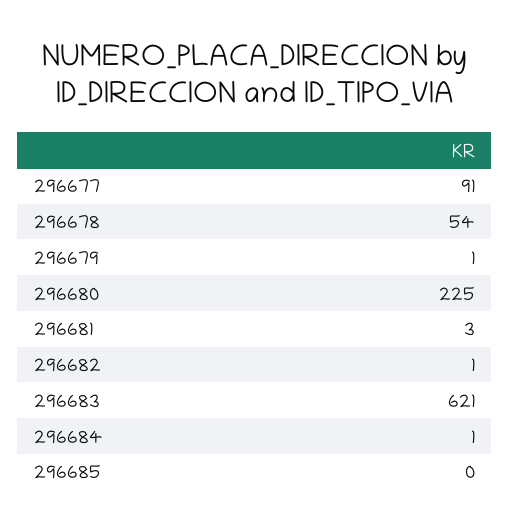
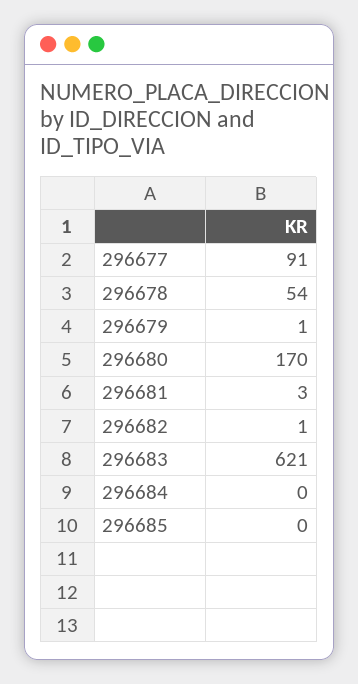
  {
    "296677": 91,
    "296678": 54,
    "296679": 1,
-   "296680": 225,
+   "296680": 170,
    "296681": 3,
    "296682": 1,
    "296683": 621,
-   "296684": 1,
+   "296684": 0,
    "296685": 0
  }

